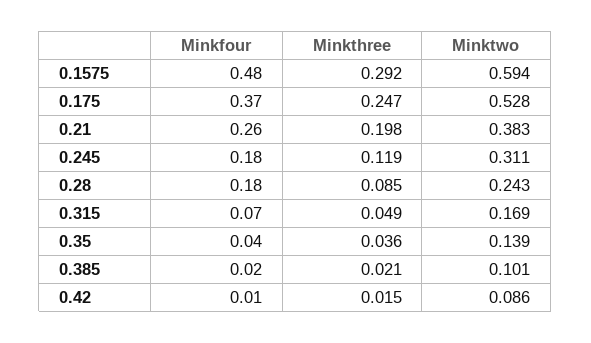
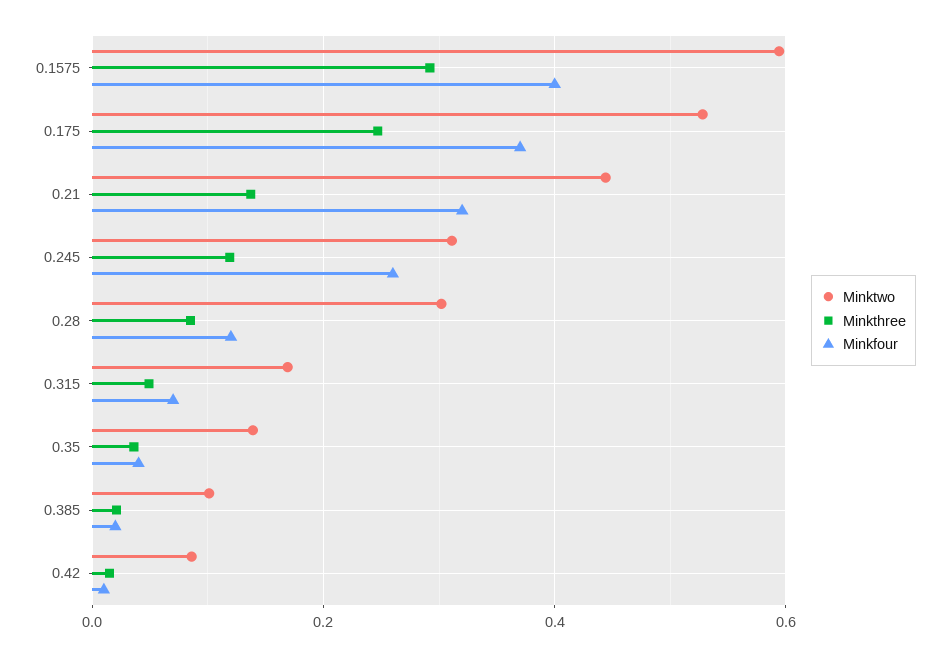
  {
    "Minkfour": {
-     "0.1575": 0.48,
+     "0.1575": 0.4,
      "0.175": 0.37,
-     "0.21": 0.26,
+     "0.21": 0.32,
-     "0.245": 0.18,
+     "0.245": 0.26,
-     "0.28": 0.18,
+     "0.28": 0.12,
      "0.315": 0.07,
      "0.35": 0.04,
      "0.385": 0.02,
      "0.42": 0.01
    },
    "Minkthree": {
      "0.1575": 0.292,
      "0.175": 0.247,
-     "0.21": 0.198,
+     "0.21": 0.14,
      "0.245": 0.119,
      "0.28": 0.085,
      "0.315": 0.049,
      "0.35": 0.036,
      "0.385": 0.021,
      "0.42": 0.015
    },
    "Minktwo": {
      "0.1575": 0.594,
      "0.175": 0.528,
-     "0.21": 0.383,
+     "0.21": 0.44,
      "0.245": 0.311,
-     "0.28": 0.243,
+     "0.28": 0.3,
      "0.315": 0.169,
      "0.35": 0.139,
      "0.385": 0.101,
      "0.42": 0.086
    }
  }

